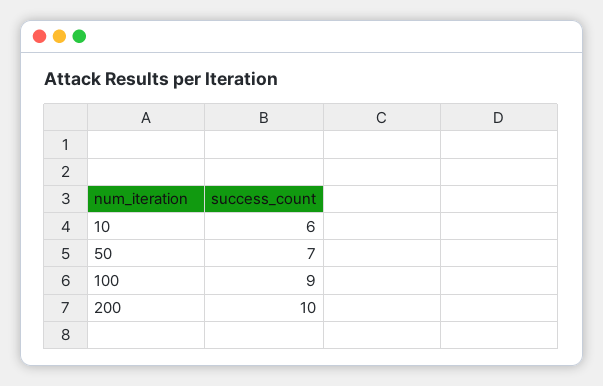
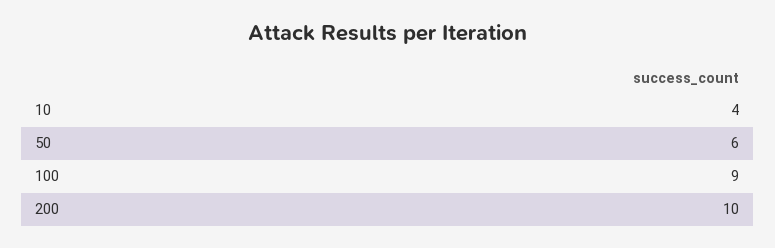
  {
-   "10": 6,
+   "10": 4,
-   "50": 7,
+   "50": 6,
    "100": 9,
    "200": 10
  }

